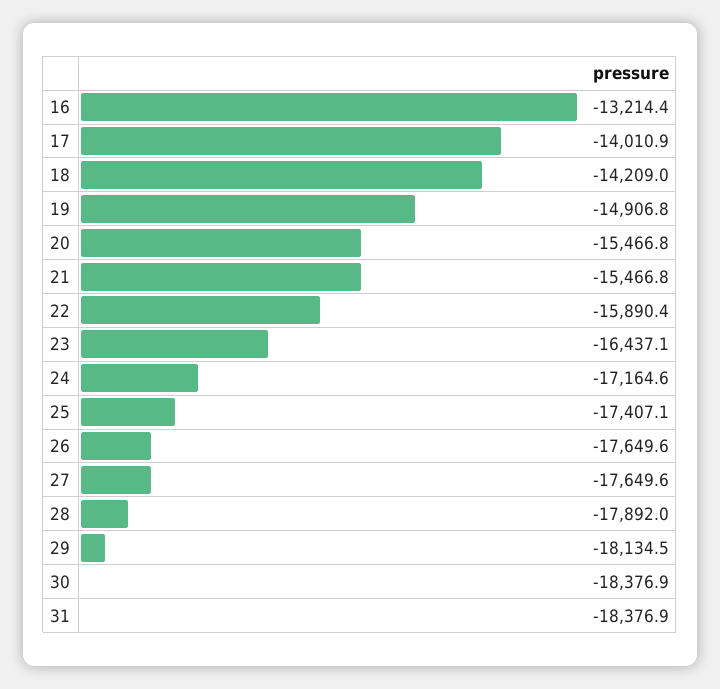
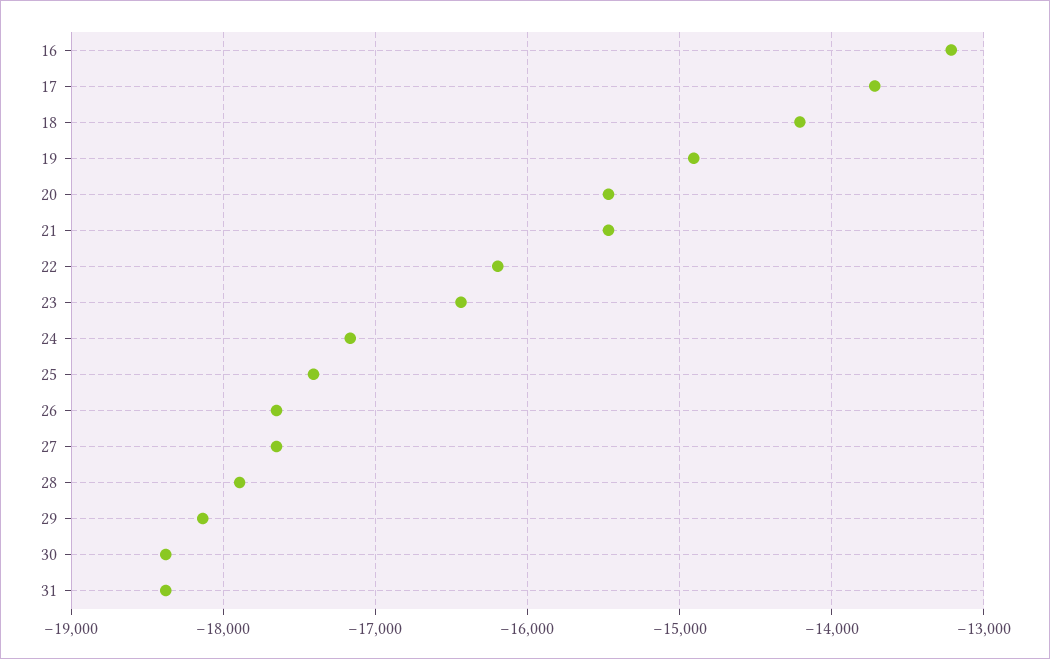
  {
    "16": -13214.4,
-   "17": -14010.9,
+   "17": -13700,
    "18": -14209,
    "19": -14906.8,
    "20": -15466.8,
    "21": -15466.8,
-   "22": -15890.4,
+   "22": -16200,
    "23": -16437.1,
    "24": -17164.6,
    "25": -17407.1,
    "26": -17649.6,
    "27": -17649.6,
    "28": -17892,
    "29": -18134.5,
    "30": -18376.9,
    "31": -18376.9
  }

